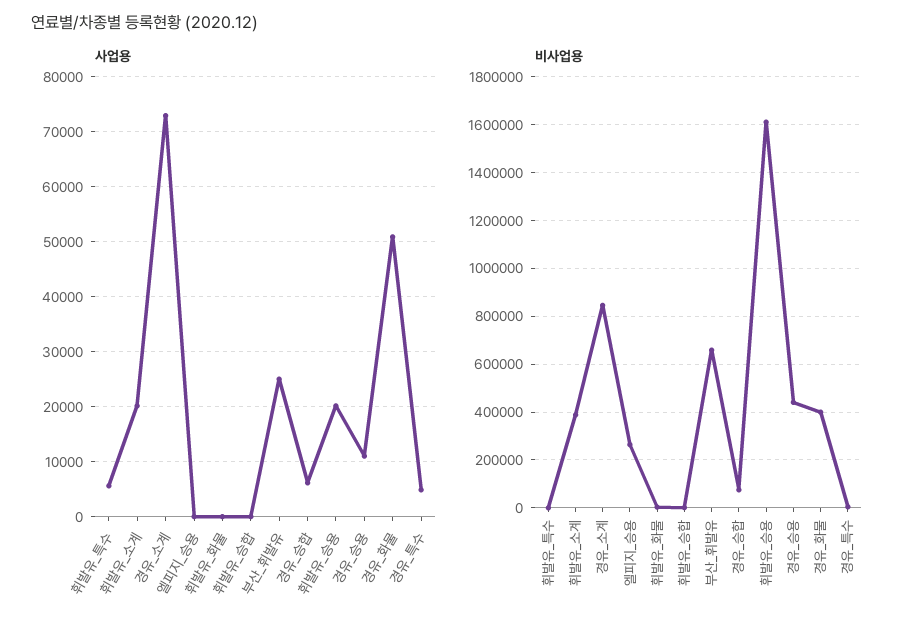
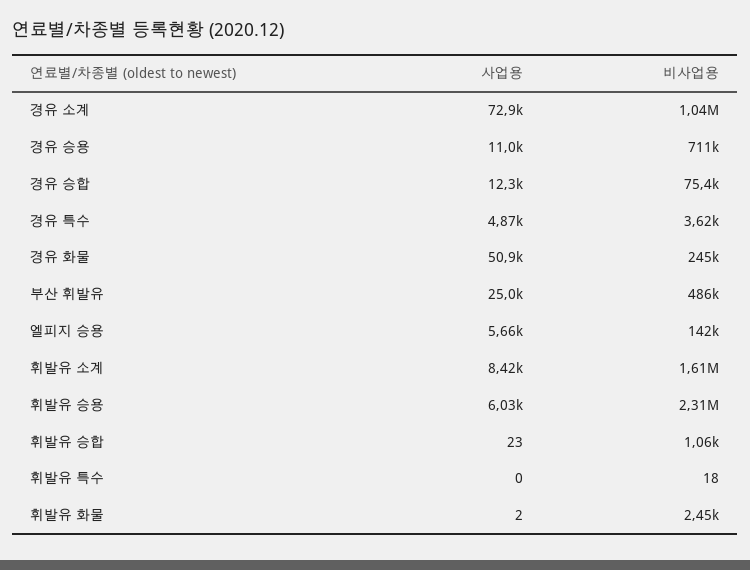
  {
    "사업용": {
-     "휘발유_특수": 6000,
+     "휘발유_특수": 0,
-     "휘발유_소계": 20000,
+     "휘발유_소계": 8420,
      "경유_소계": 72900,
-     "엘피지_승용": 0,
+     "엘피지_승용": 5660,
      "휘발유_화물": 2,
      "휘발유_승합": 23,
      "부산_휘발유": 25000,
-     "경유_승합": 6000,
+     "경유_승합": 12300,
-     "휘발유_승용": 20000,
+     "휘발유_승용": 6030,
      "경유_승용": 11000,
      "경유_화물": 50900,
      "경유_특수": 4870
    },
    "비사업용": {
      "휘발유_특수": 18,
-     "휘발유_소계": 400000,
+     "휘발유_소계": 1610000,
-     "경유_소계": 850000,
+     "경유_소계": 1040000,
-     "엘피지_승용": 250000,
+     "엘피지_승용": 142000,
      "휘발유_화물": 2450,
      "휘발유_승합": 1060,
-     "부산_휘발유": 650000,
+     "부산_휘발유": 486000,
      "경유_승합": 75400,
-     "휘발유_승용": 1600000,
+     "휘발유_승용": 2310000,
-     "경유_승용": 450000,
+     "경유_승용": 711000,
-     "경유_화물": 400000,
+     "경유_화물": 245000,
      "경유_특수": 3620
    }
  }

